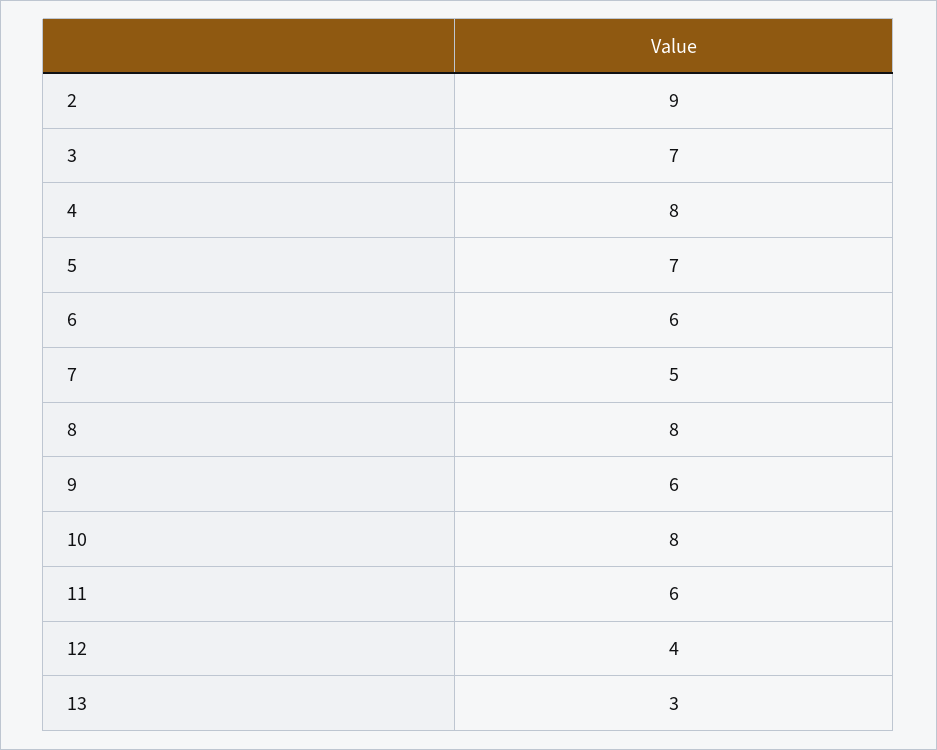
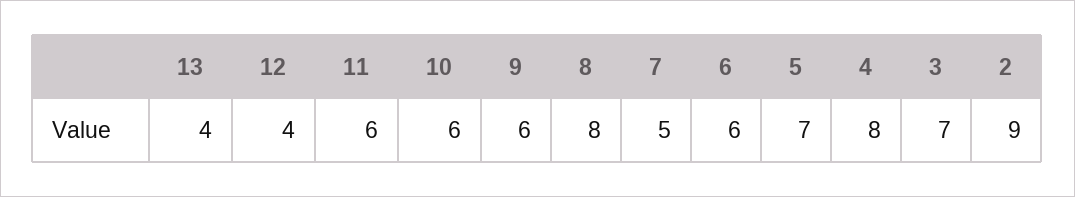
  {
    "2": 9,
    "3": 7,
    "4": 8,
    "5": 7,
    "6": 6,
    "7": 5,
    "8": 8,
    "9": 6,
-   "10": 8,
+   "10": 6,
    "11": 6,
    "12": 4,
-   "13": 3
+   "13": 4
  }

